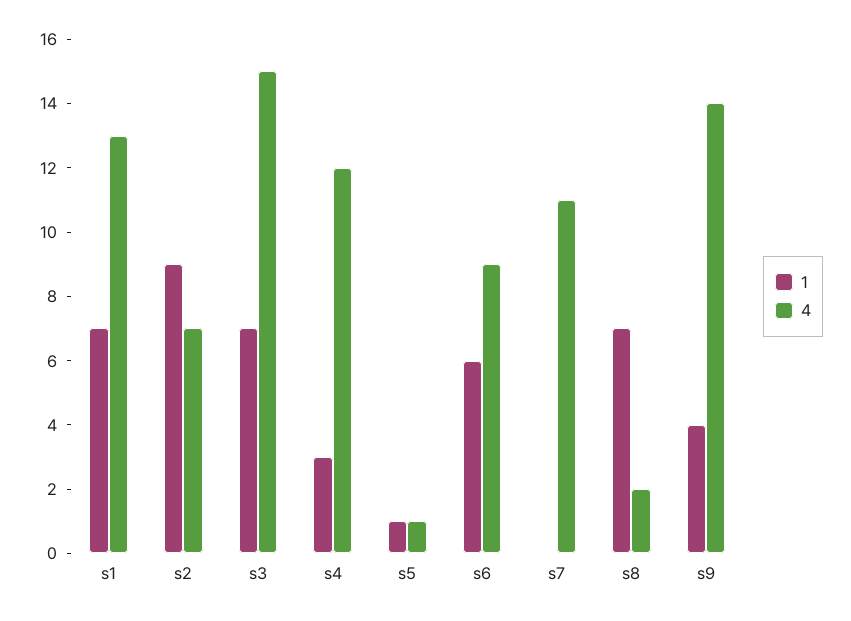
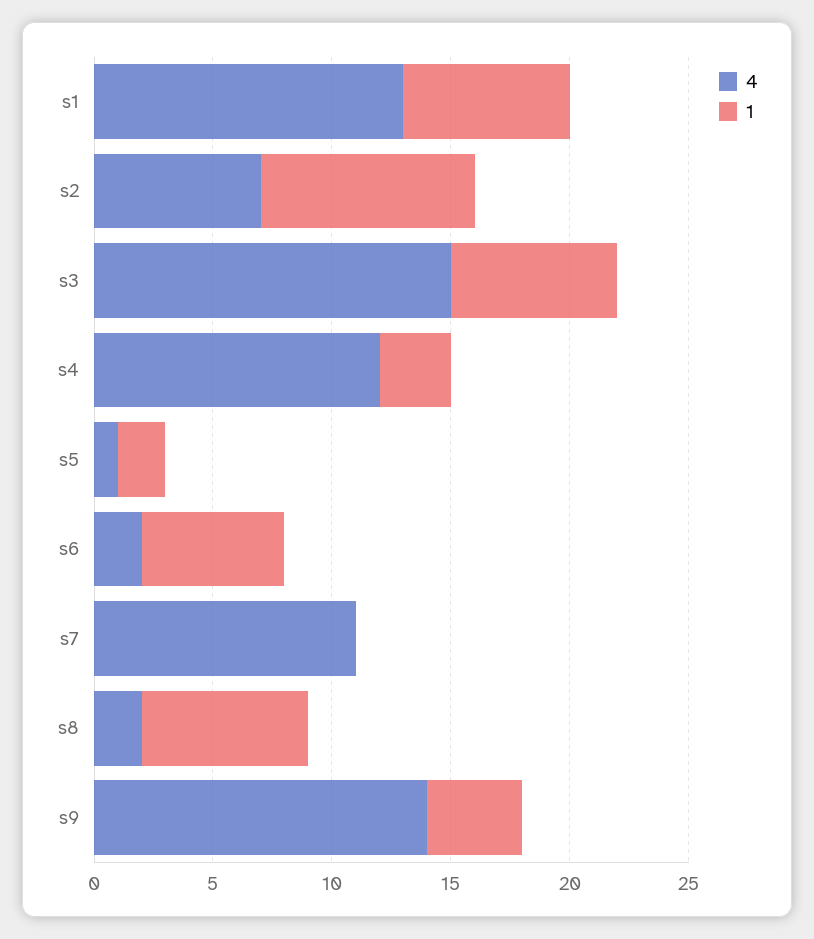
  {
    "1": {
      "s1": 7,
      "s2": 9,
      "s3": 7,
      "s4": 3,
-     "s5": 1,
+     "s5": 2,
      "s6": 6,
      "s7": 0,
      "s8": 7,
      "s9": 4
    },
    "4": {
      "s1": 13,
      "s2": 7,
      "s3": 15,
      "s4": 12,
      "s5": 1,
-     "s6": 9,
+     "s6": 2,
      "s7": 11,
      "s8": 2,
      "s9": 14
    }
  }

